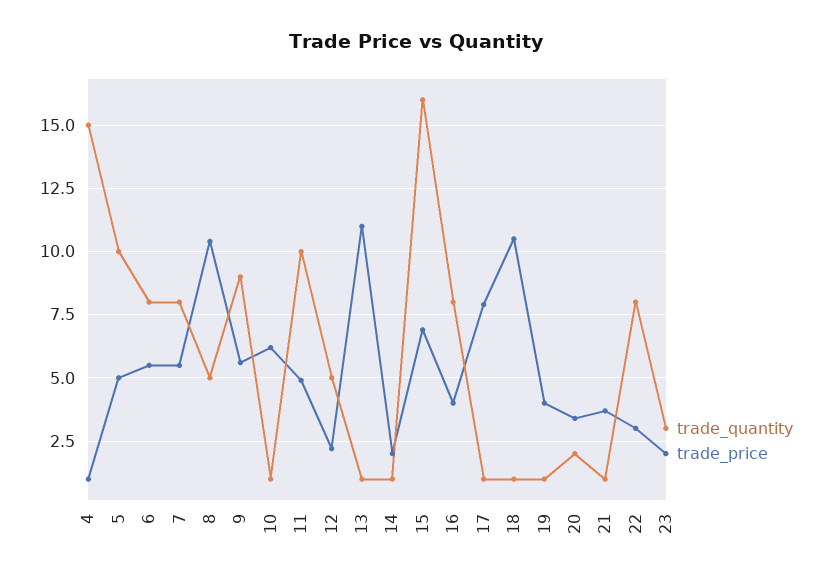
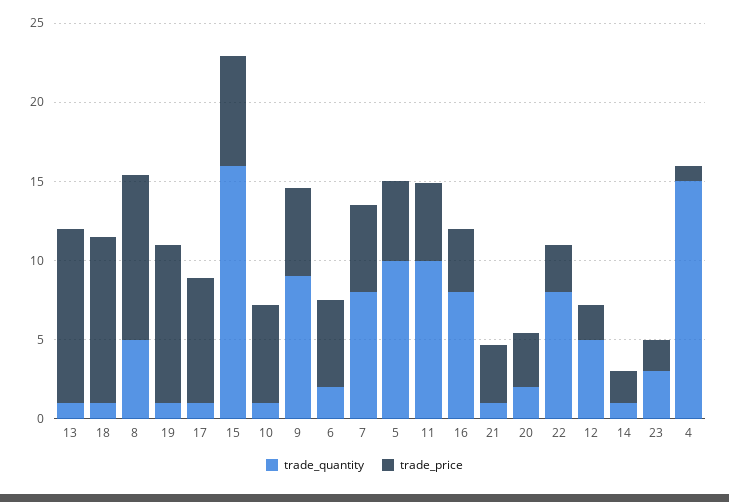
  {
    "trade_quantity": {
      "4": 15,
      "5": 10,
-     "6": 8,
+     "6": 2,
      "7": 8,
      "8": 5,
      "9": 9,
      "10": 1,
      "11": 10,
      "12": 5,
      "13": 1,
      "14": 1,
      "15": 16,
      "16": 8,
      "17": 1,
      "18": 1,
      "19": 1,
      "20": 2,
      "21": 1,
      "22": 8,
      "23": 3
    },
    "trade_price": {
      "4": 1,
      "5": 5,
      "6": 5.5,
      "7": 5.5,
      "8": 10.5,
      "9": 5.5,
      "10": 6,
      "11": 5,
      "12": 2,
      "13": 11,
      "14": 2,
      "15": 7,
      "16": 4,
      "17": 8,
      "18": 10.5,
-     "19": 4,
+     "19": 10,
      "20": 3.5,
      "21": 3.5,
      "22": 3,
      "23": 2
    }
  }

